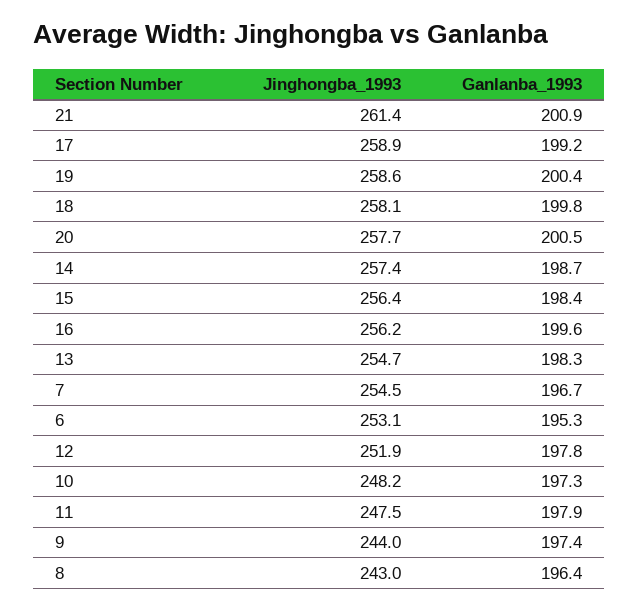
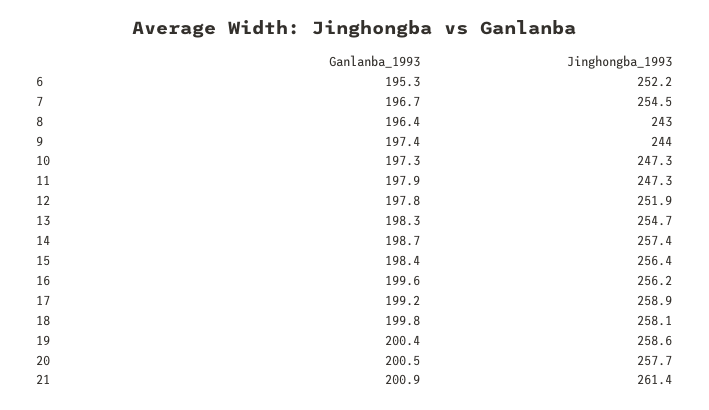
  {
    "Jinghongba_1993": {
      "21": 261.4,
      "17": 258.9,
      "19": 258.6,
      "18": 258.1,
      "20": 257.7,
      "14": 257.4,
      "15": 256.4,
      "16": 256.2,
      "13": 254.7,
      "7": 254.5,
-     "6": 253.1,
+     "6": 252.2,
      "12": 251.9,
-     "10": 248.2,
+     "10": 247.3,
-     "11": 247.5,
+     "11": 247.3,
      "9": 244,
      "8": 243
    },
    "Ganlanba_1993": {
      "21": 200.9,
      "17": 199.2,
      "19": 200.4,
      "18": 199.8,
      "20": 200.5,
      "14": 198.7,
      "15": 198.4,
      "16": 199.6,
      "13": 198.3,
      "7": 196.7,
      "6": 195.3,
      "12": 197.8,
      "10": 197.3,
      "11": 197.9,
      "9": 197.4,
      "8": 196.4
    }
  }

